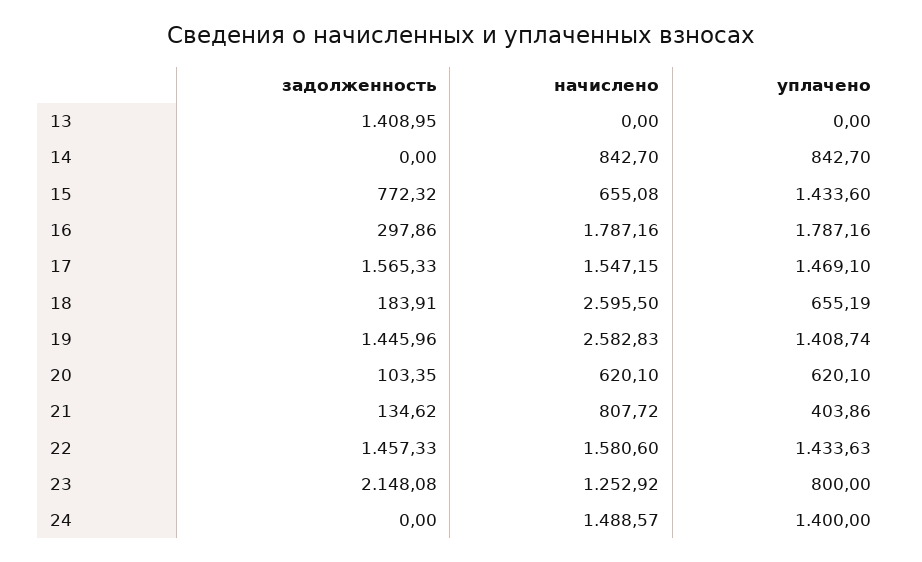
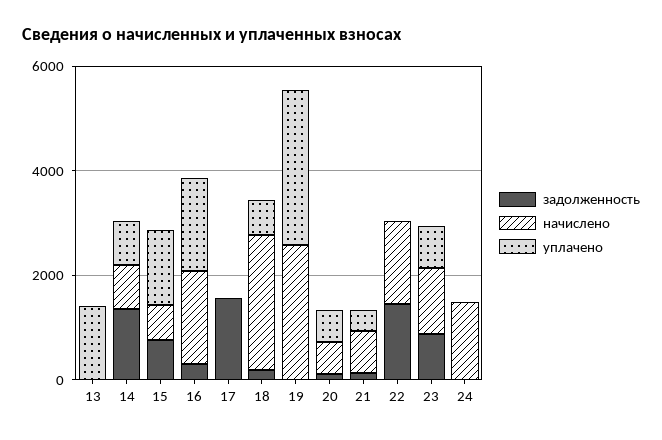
  {
    "задолженность": {
-     "13": 1408.95,
+     "13": 0,
-     "14": 0,
+     "14": 1500,
      "15": 772.32,
      "16": 297.86,
      "17": 1565.33,
      "18": 183.91,
-     "19": 1445.96,
+     "19": 0,
      "20": 103.35,
      "21": 134.62,
      "22": 1457.33,
-     "23": 2148.08,
+     "23": 1000,
      "24": 0
    },
    "начислено": {
      "13": 0,
      "14": 842.7,
      "15": 655.08,
      "16": 1787.16,
-     "17": 1547.15,
+     "17": 0,
      "18": 2595.5,
      "19": 2582.83,
      "20": 620.1,
      "21": 807.72,
      "22": 1580.6,
      "23": 1252.92,
      "24": 1488.57
    },
    "уплачено": {
-     "13": 0,
+     "13": 1500,
      "14": 842.7,
      "15": 1433.6,
      "16": 1787.16,
-     "17": 1469.1,
+     "17": 0,
      "18": 655.19,
-     "19": 1408.74,
+     "19": 3000,
      "20": 620.1,
      "21": 403.86,
-     "22": 1433.63,
+     "22": 0,
      "23": 800,
-     "24": 1400
+     "24": 0
    }
  }

